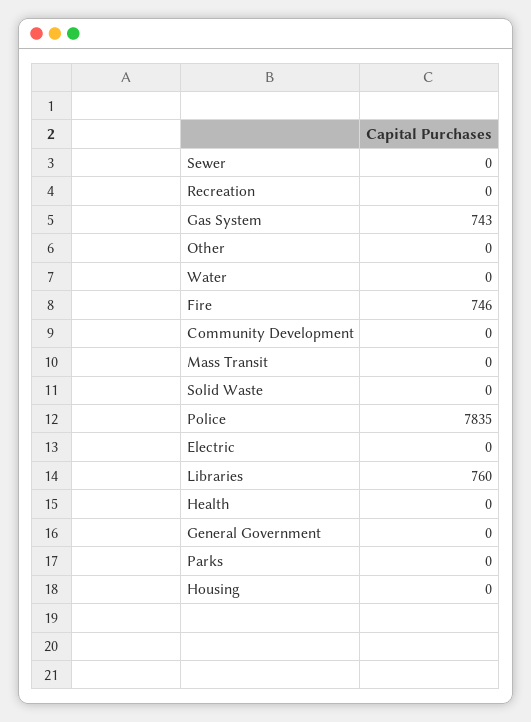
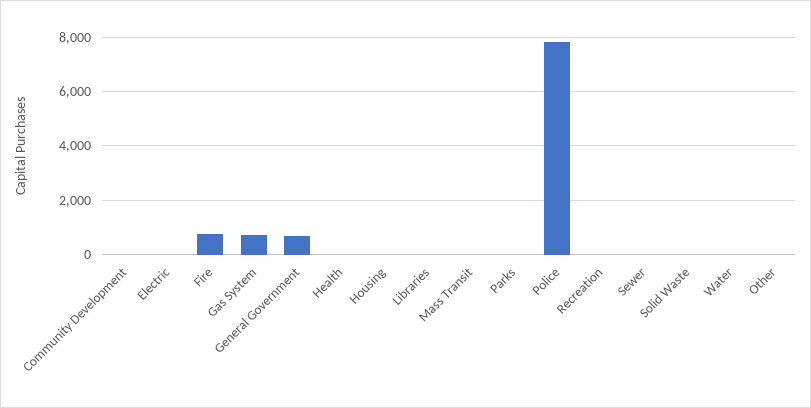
  {
    "Sewer": 0,
    "Recreation": 0,
    "Gas System": 743,
    "Other": 0,
    "Water": 0,
    "Fire": 746,
    "Community Development": 0,
    "Mass Transit": 0,
    "Solid Waste": 0,
    "Police": 7835,
    "Electric": 0,
-   "Libraries": 760,
+   "Libraries": 0,
    "Health": 0,
-   "General Government": 0,
+   "General Government": 750,
    "Parks": 0,
    "Housing": 0
  }

